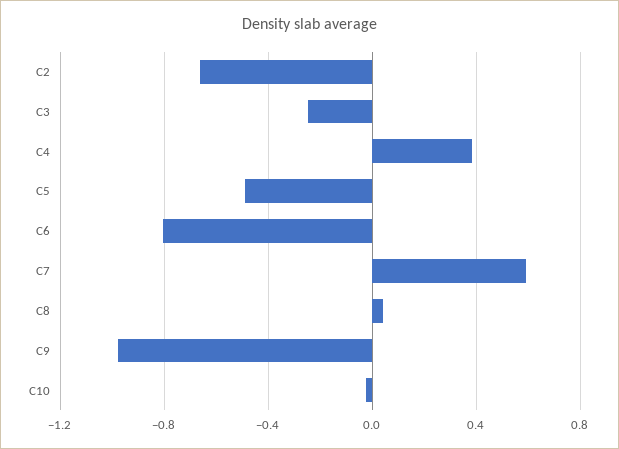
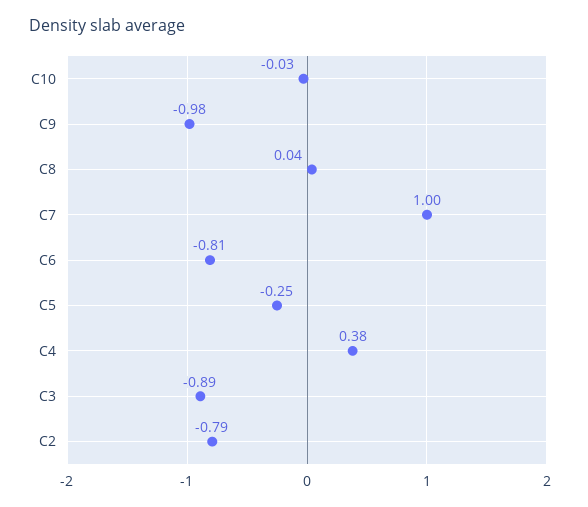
  {
-   "C2": -0.65,
+   "C2": -0.79,
-   "C3": -0.25,
+   "C3": -0.89,
    "C4": 0.38,
-   "C5": -0.5,
+   "C5": -0.25,
    "C6": -0.81,
-   "C7": 0.6,
+   "C7": 1,
    "C8": 0.04,
    "C9": -0.98,
    "C10": -0.03
  }

